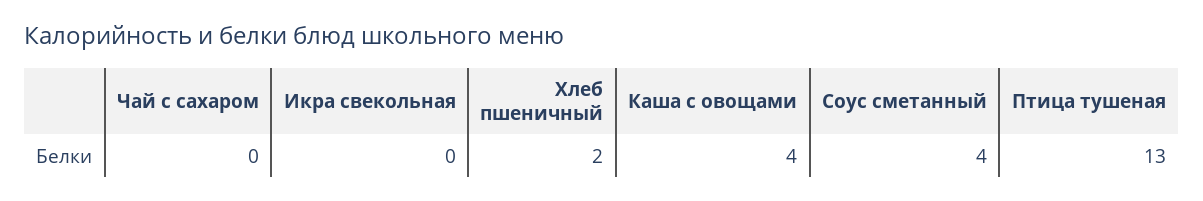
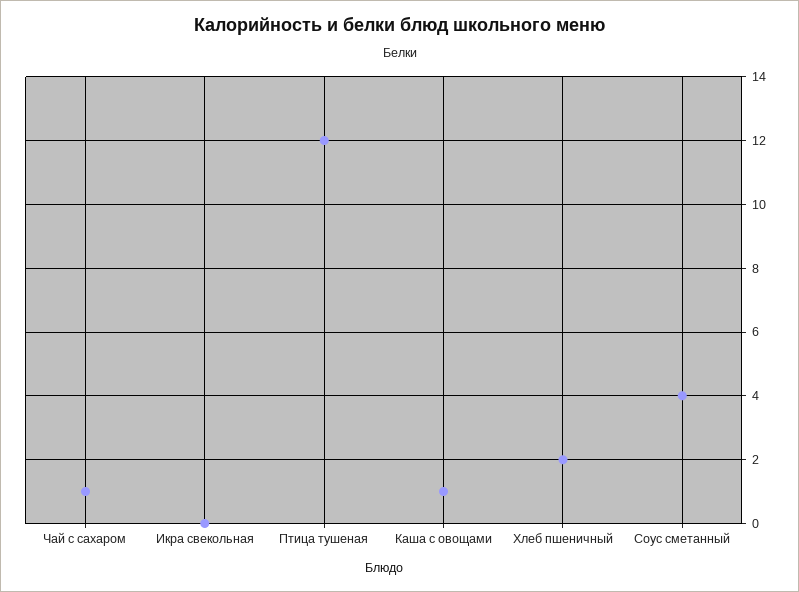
  {
-   "Чай с сахаром": 0,
+   "Чай с сахаром": 1,
    "Икра свекольная": 0,
    "Хлеб пшеничный": 2,
-   "Каша с овощами": 4,
+   "Каша с овощами": 1,
    "Соус сметанный": 4,
-   "Птица тушеная": 13
+   "Птица тушеная": 12
  }

